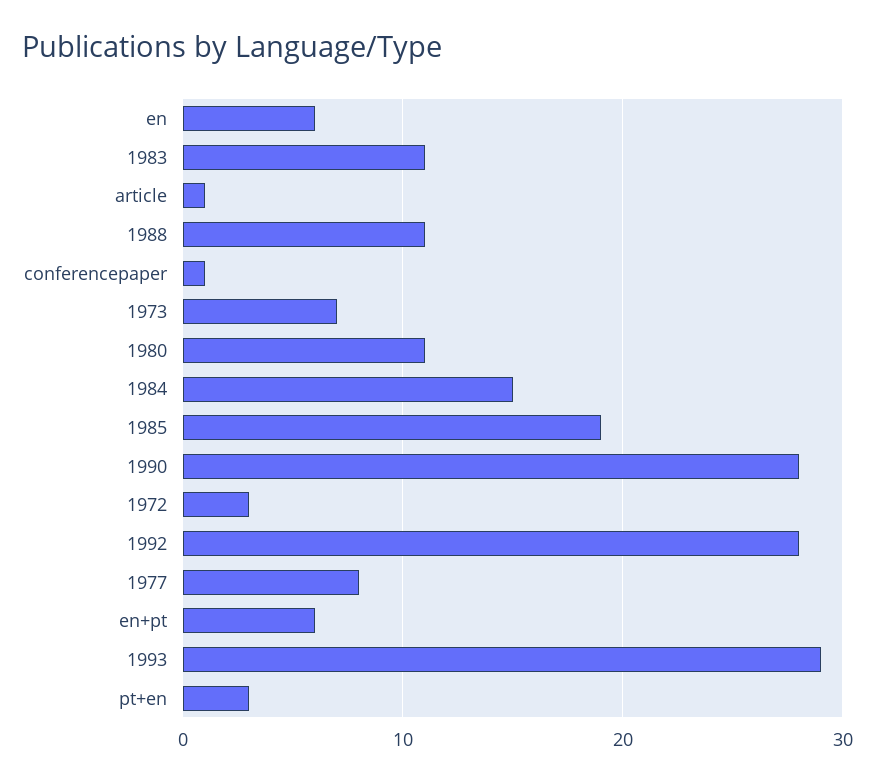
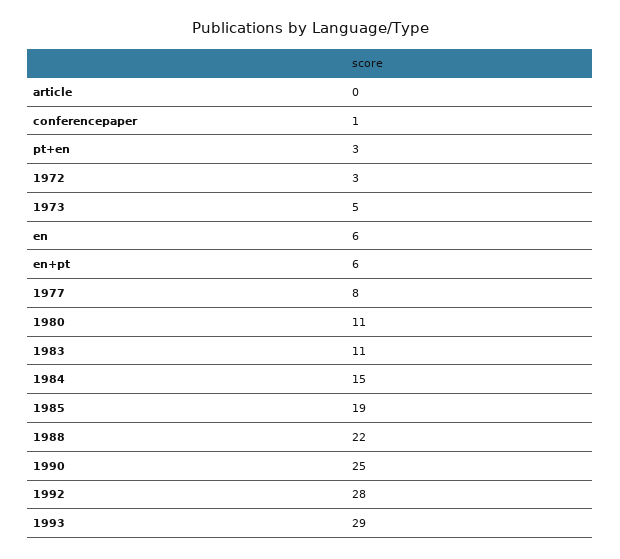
  {
    "en": 6,
    "1983": 11,
-   "article": 1,
+   "article": 0,
-   "1988": 11,
+   "1988": 22,
    "conferencepaper": 1,
-   "1973": 7,
+   "1973": 5,
    "1980": 11,
    "1984": 15,
    "1985": 19,
-   "1990": 28,
+   "1990": 25,
    "1972": 3,
    "1992": 28,
    "1977": 8,
    "en+pt": 6,
    "1993": 29,
    "pt+en": 3
  }

